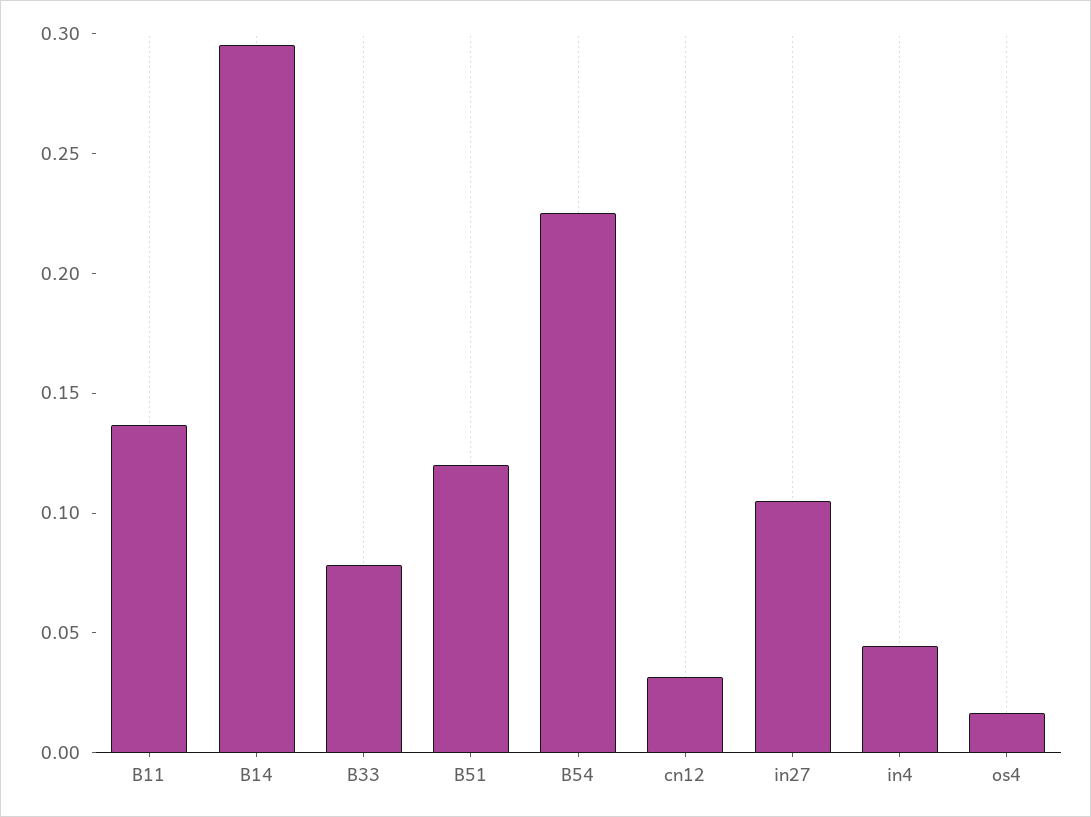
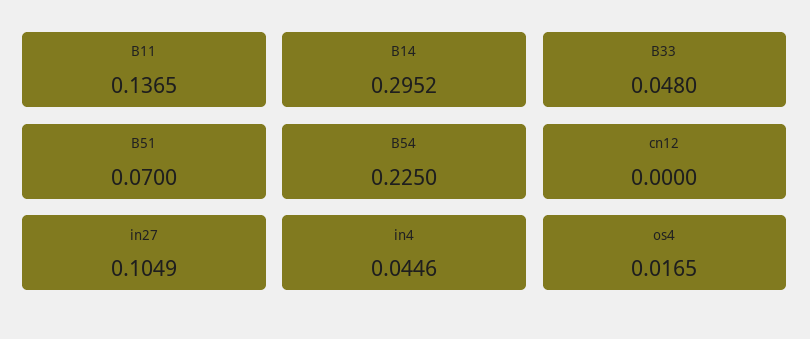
  {
    "B11": 0.1365,
    "B14": 0.2952,
-   "B33": 0.08,
+   "B33": 0.048,
-   "B51": 0.12,
+   "B51": 0.07,
    "B54": 0.225,
-   "cn12": 0.03,
+   "cn12": 0,
    "in27": 0.1049,
    "in4": 0.0446,
    "os4": 0.0165
  }

